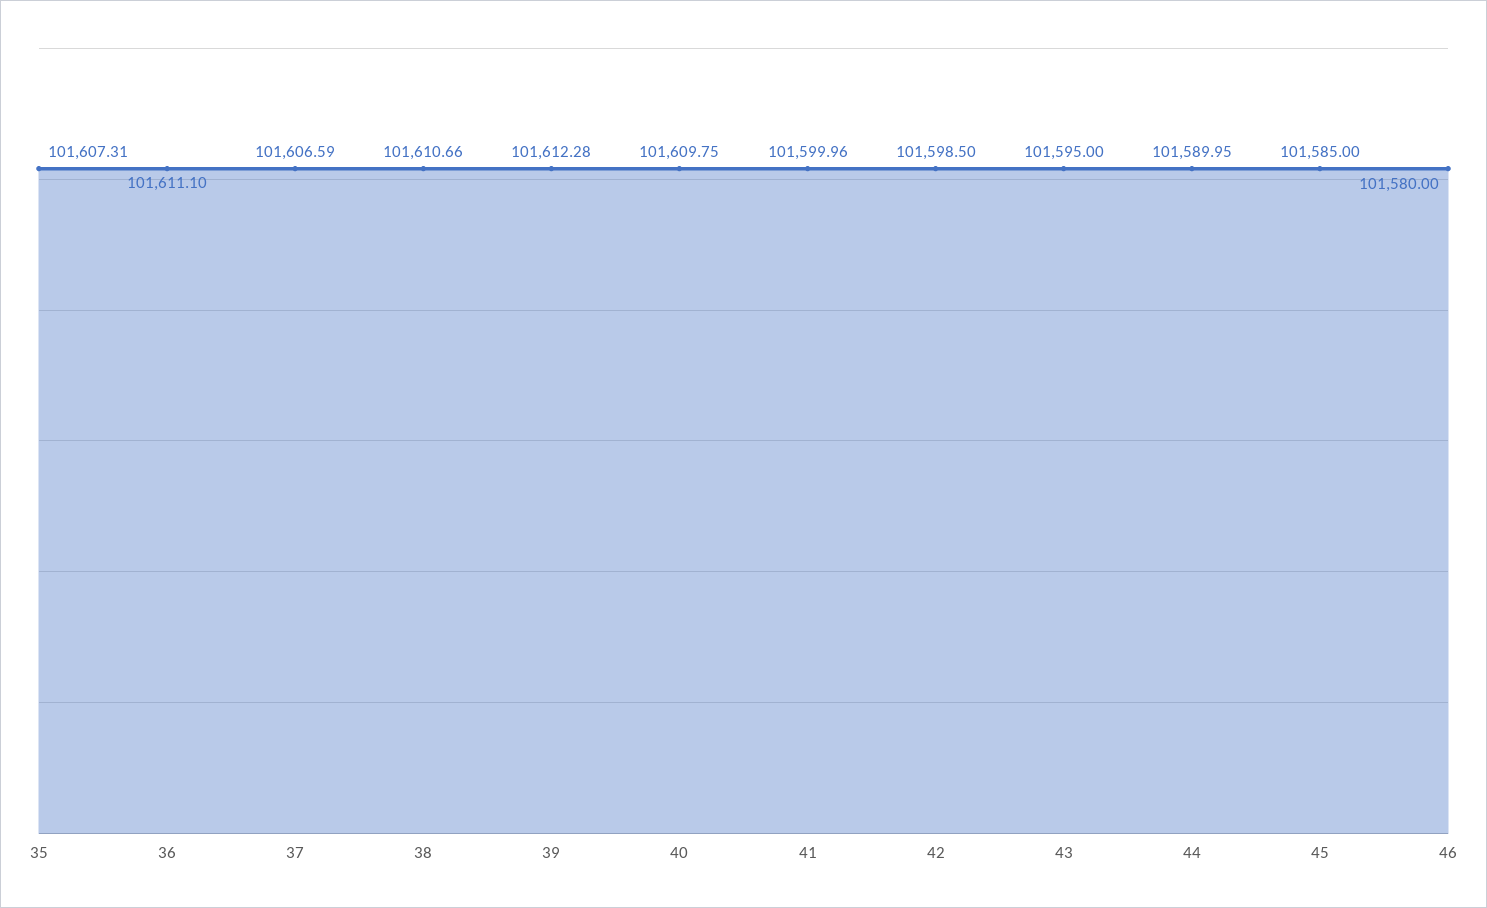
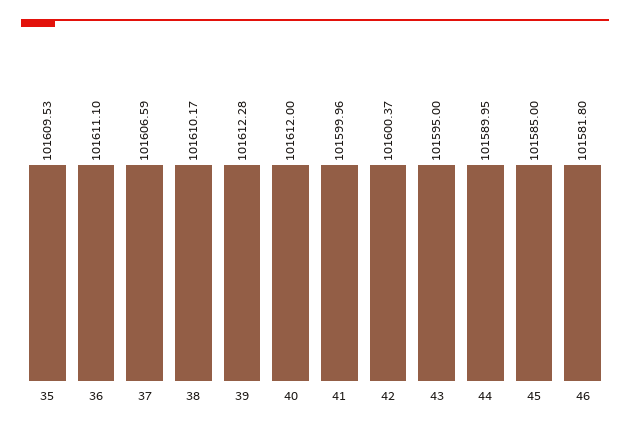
  {
-   "35": 101607.31,
+   "35": 101609.53,
    "36": 101611.1,
    "37": 101606.59,
-   "38": 101610.66,
+   "38": 101610.17,
    "39": 101612.28,
-   "40": 101609.75,
+   "40": 101612,
    "41": 101599.96,
-   "42": 101598.5,
+   "42": 101600.37,
    "43": 101595,
    "44": 101589.95,
    "45": 101585,
-   "46": 101580
+   "46": 101581.8
  }

